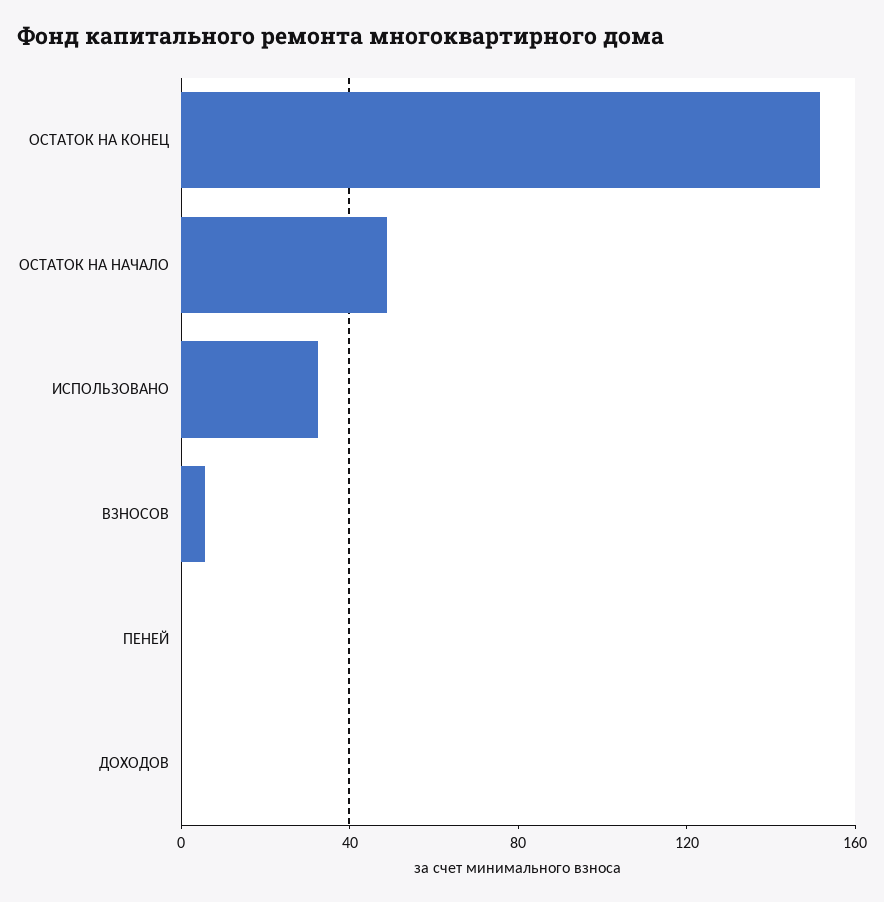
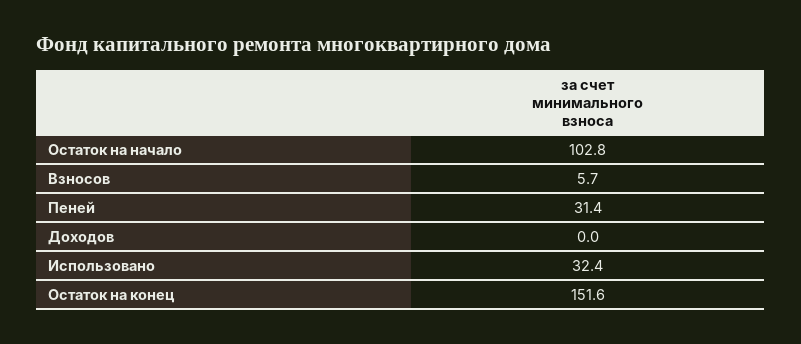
  {
    "ОСТАТОК НА КОНЕЦ": 151.6,
-   "ОСТАТОК НА НАЧАЛО": 50,
+   "ОСТАТОК НА НАЧАЛО": 102.8,
    "ИСПОЛЬЗОВАНО": 32.4,
    "ВЗНОСОВ": 5.7,
-   "ПЕНЕЙ": 0,
+   "ПЕНЕЙ": 31.4,
    "ДОХОДОВ": 0
  }

